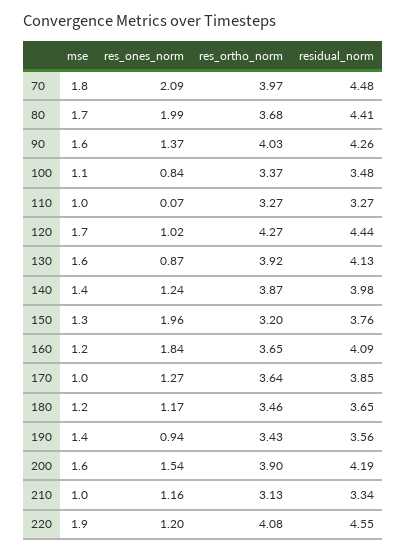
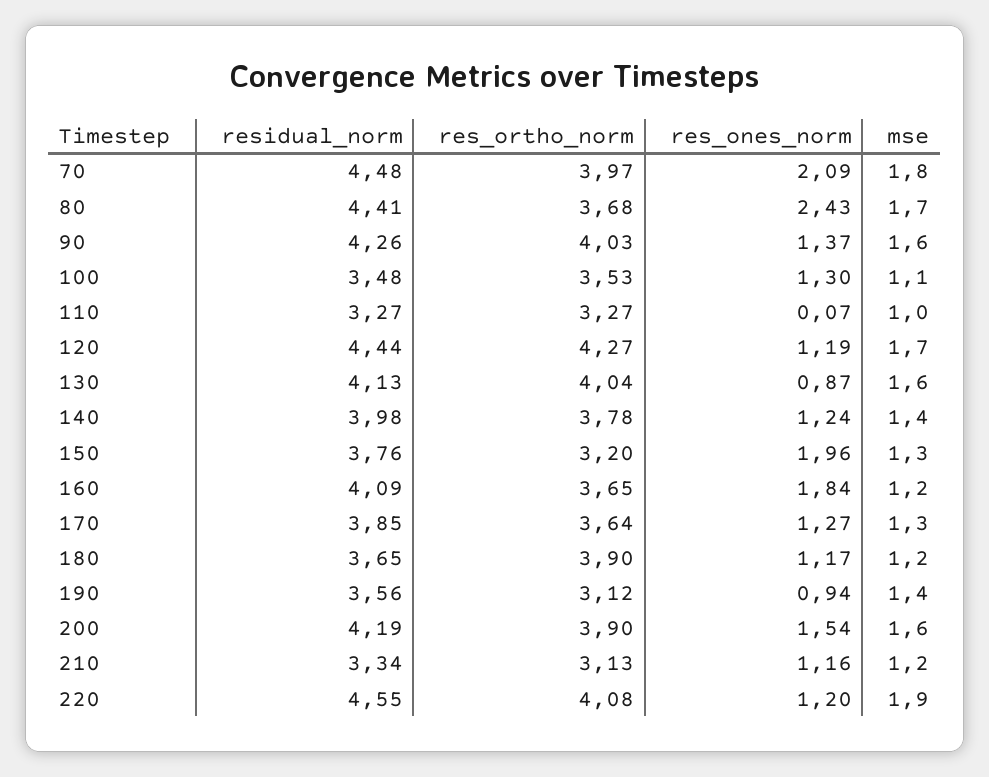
  {
    "mse": {
      "70": 1.8,
      "80": 1.7,
      "90": 1.6,
      "100": 1.1,
      "110": 1,
      "120": 1.7,
      "130": 1.6,
      "140": 1.4,
      "150": 1.3,
      "160": 1.2,
-     "170": 1,
+     "170": 1.3,
      "180": 1.2,
      "190": 1.4,
      "200": 1.6,
-     "210": 1,
+     "210": 1.2,
      "220": 1.9
    },
    "res_ones_norm": {
      "70": 2.09,
-     "80": 1.99,
+     "80": 2.43,
      "90": 1.37,
-     "100": 0.84,
+     "100": 1.3,
      "110": 0.07,
-     "120": 1.02,
+     "120": 1.19,
      "130": 0.87,
      "140": 1.24,
      "150": 1.96,
      "160": 1.84,
      "170": 1.27,
      "180": 1.17,
      "190": 0.94,
      "200": 1.54,
      "210": 1.16,
      "220": 1.2
    },
    "res_ortho_norm": {
      "70": 3.97,
      "80": 3.68,
      "90": 4.03,
-     "100": 3.37,
+     "100": 3.53,
      "110": 3.27,
      "120": 4.27,
-     "130": 3.92,
+     "130": 4.04,
-     "140": 3.87,
+     "140": 3.78,
      "150": 3.2,
      "160": 3.65,
      "170": 3.64,
-     "180": 3.46,
+     "180": 3.9,
-     "190": 3.43,
+     "190": 3.12,
      "200": 3.9,
      "210": 3.13,
      "220": 4.08
    },
    "residual_norm": {
      "70": 4.48,
      "80": 4.41,
      "90": 4.26,
      "100": 3.48,
      "110": 3.27,
      "120": 4.44,
      "130": 4.13,
      "140": 3.98,
      "150": 3.76,
      "160": 4.09,
      "170": 3.85,
      "180": 3.65,
      "190": 3.56,
      "200": 4.19,
      "210": 3.34,
      "220": 4.55
    }
  }

